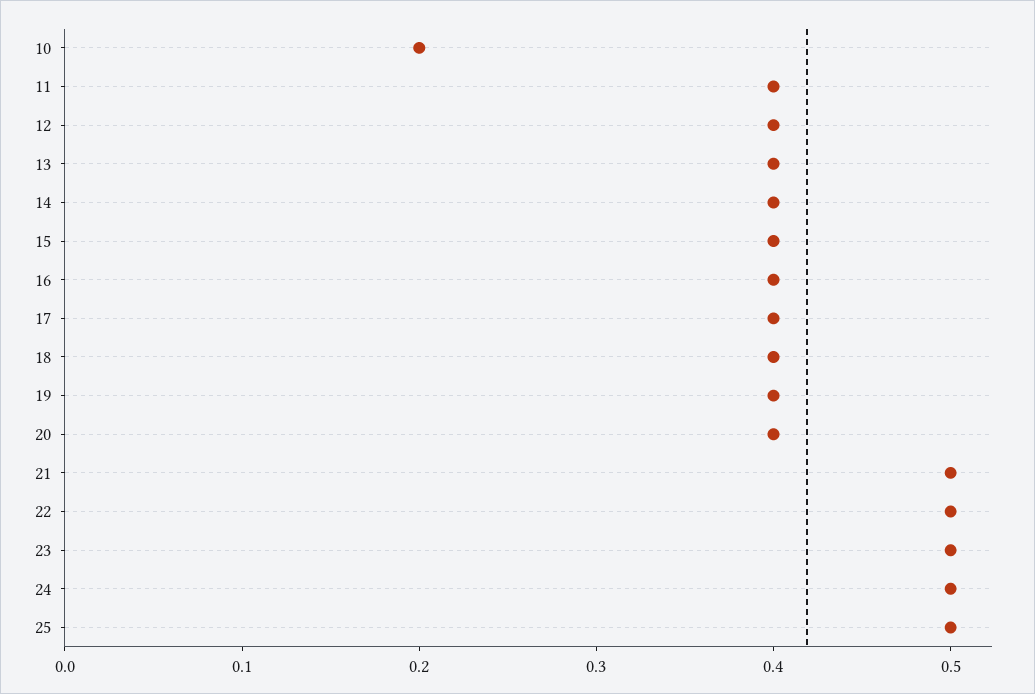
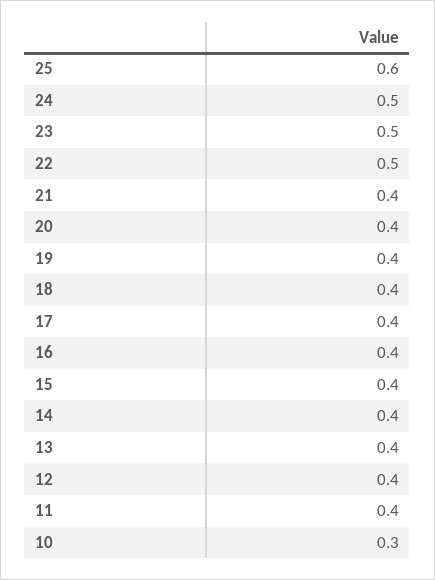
  {
-   "10": 0.2,
+   "10": 0.3,
    "11": 0.4,
    "12": 0.4,
    "13": 0.4,
    "14": 0.4,
    "15": 0.4,
    "16": 0.4,
    "17": 0.4,
    "18": 0.4,
    "19": 0.4,
    "20": 0.4,
-   "21": 0.5,
+   "21": 0.4,
    "22": 0.5,
    "23": 0.5,
    "24": 0.5,
-   "25": 0.5
+   "25": 0.6
  }

